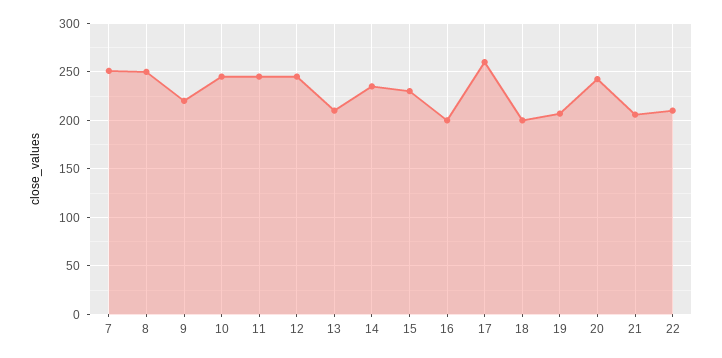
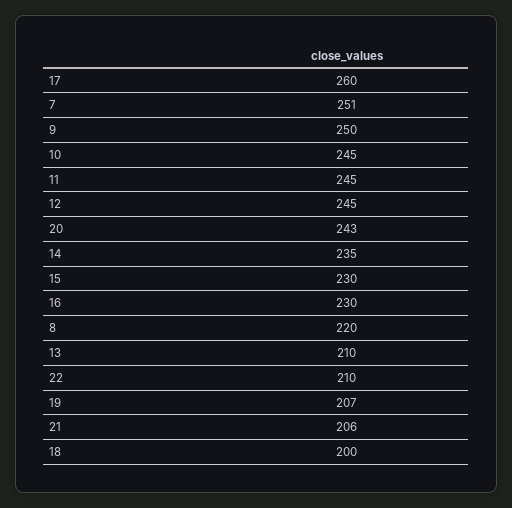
  {
    "7": 251,
-   "8": 250,
+   "8": 220,
-   "9": 220,
+   "9": 250,
    "10": 245,
    "11": 245,
    "12": 245,
    "13": 210,
    "14": 235,
    "15": 230,
-   "16": 200,
+   "16": 230,
    "17": 260,
    "18": 200,
    "19": 207,
    "20": 243,
    "21": 206,
    "22": 210
  }

